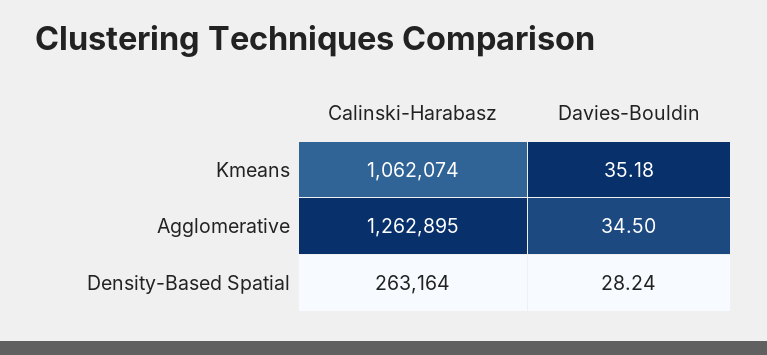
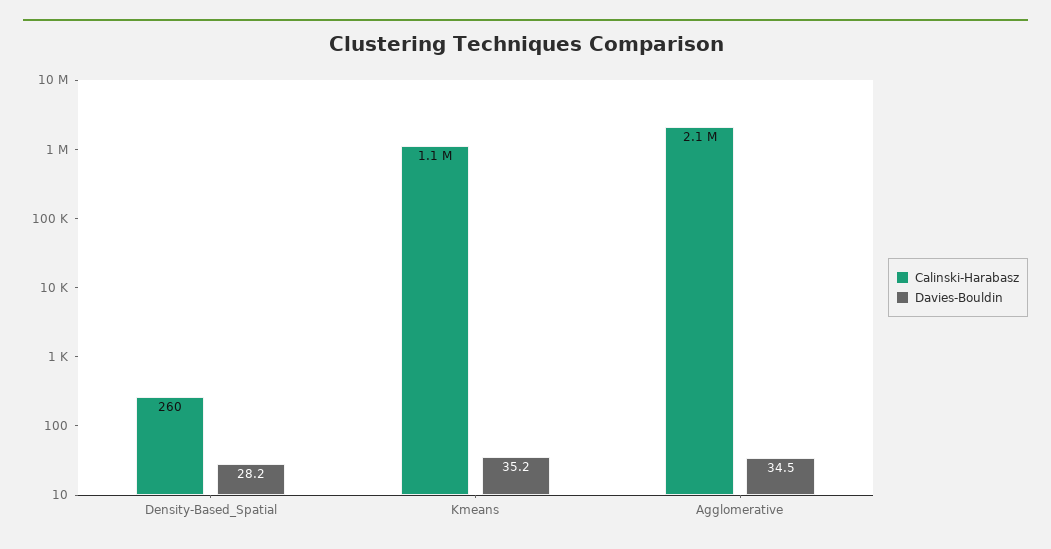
  {
    "Calinski-Harabasz": {
      "Kmeans": 1062074,
-     "Agglomerative": 1262895,
+     "Agglomerative": 2100000,
-     "Density-Based Spatial": 263164
+     "Density-Based Spatial": 260
    },
    "Davies-Bouldin": {
      "Kmeans": 35.18,
      "Agglomerative": 34.5,
      "Density-Based Spatial": 28.24
    }
  }

